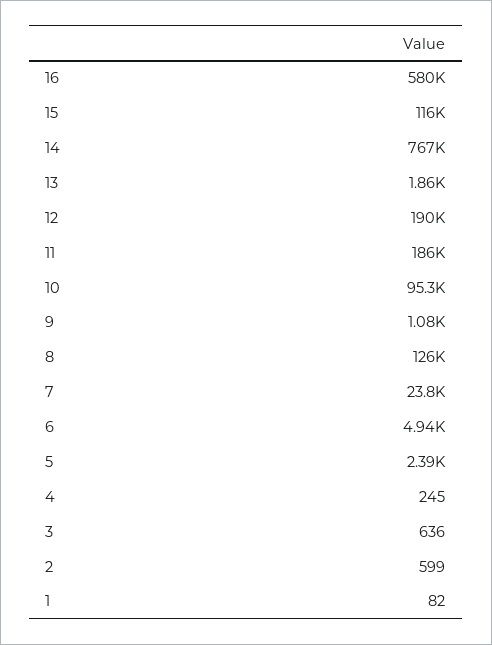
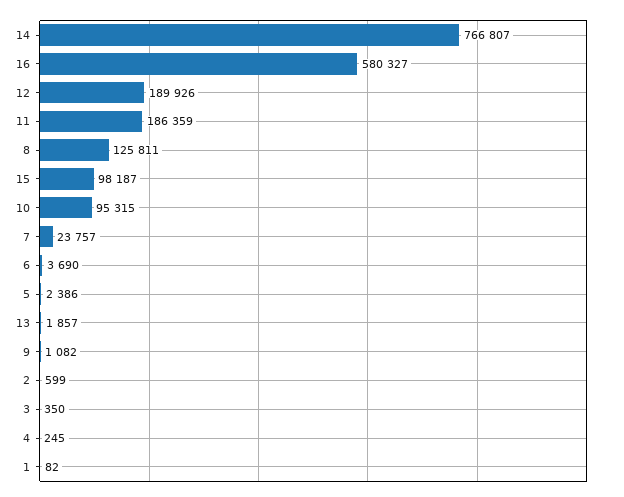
  {
    "16": 580327,
-   "15": 116000,
+   "15": 98187,
    "14": 766807,
    "13": 1857,
    "12": 189926,
    "11": 186359,
    "10": 95315,
    "9": 1082,
    "8": 125811,
    "7": 23757,
-   "6": 4940,
+   "6": 3690,
    "5": 2386,
    "4": 245,
-   "3": 636,
+   "3": 350,
    "2": 599,
    "1": 82
  }

